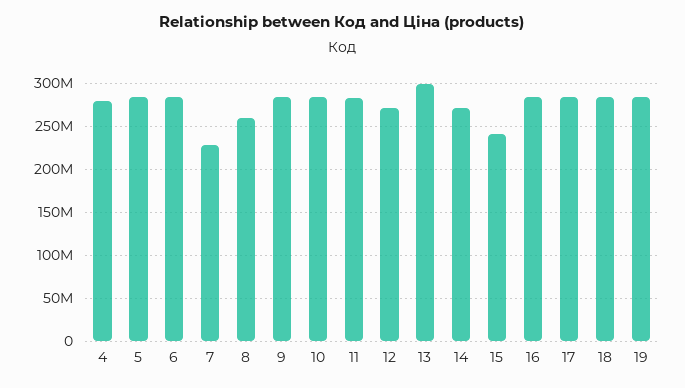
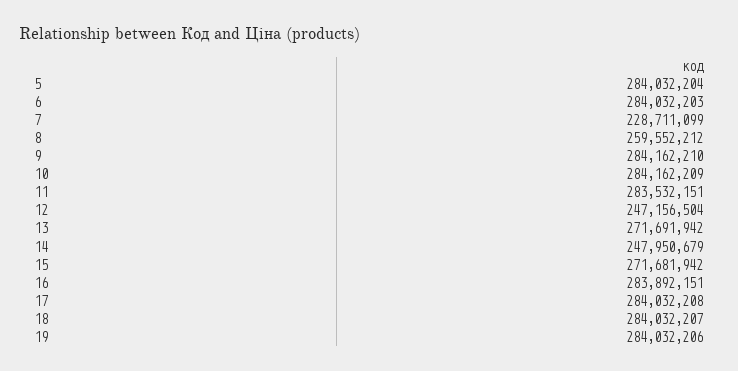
  {
-   "4": 280000000,
    "5": 284032204,
    "6": 284032203,
    "7": 228711099,
    "8": 259552212,
    "9": 284162210,
    "10": 284162209,
    "11": 283532151,
-   "12": 270000000,
+   "12": 247156504,
-   "13": 300000000,
+   "13": 271691942,
-   "14": 270000000,
+   "14": 247950679,
-   "15": 240000000,
+   "15": 271681942,
    "16": 283892151,
    "17": 284032208,
    "18": 284032207,
    "19": 284032206
  }

